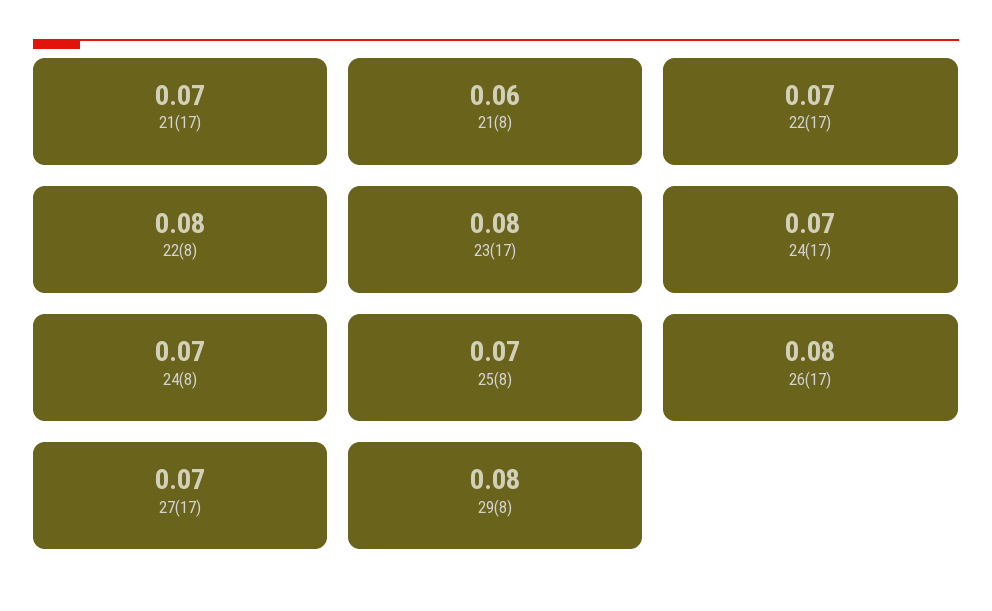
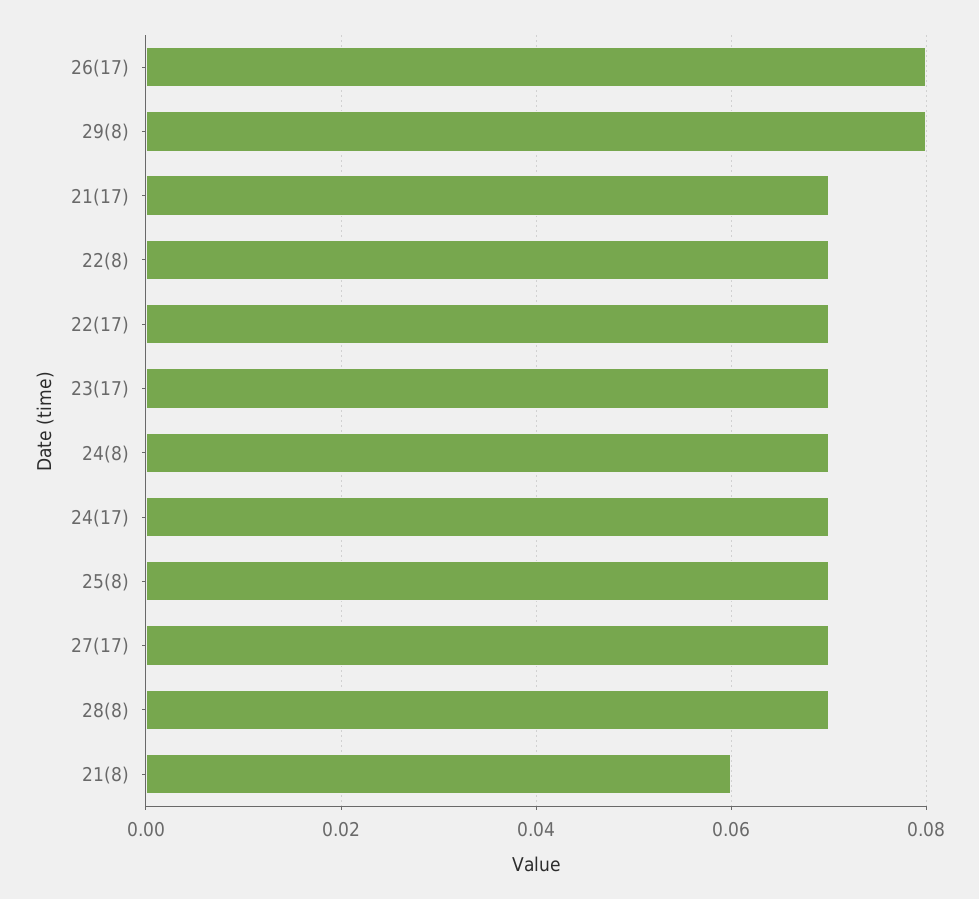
  {
    "21(17)": 0.07,
    "21(8)": 0.06,
    "22(17)": 0.07,
-   "22(8)": 0.08,
+   "22(8)": 0.07,
-   "23(17)": 0.08,
+   "23(17)": 0.07,
    "24(17)": 0.07,
    "24(8)": 0.07,
    "25(8)": 0.07,
    "26(17)": 0.08,
    "27(17)": 0.07,
-   "29(8)": 0.08
+   "29(8)": 0.08,
+   "28(8)": 0.07
  }

